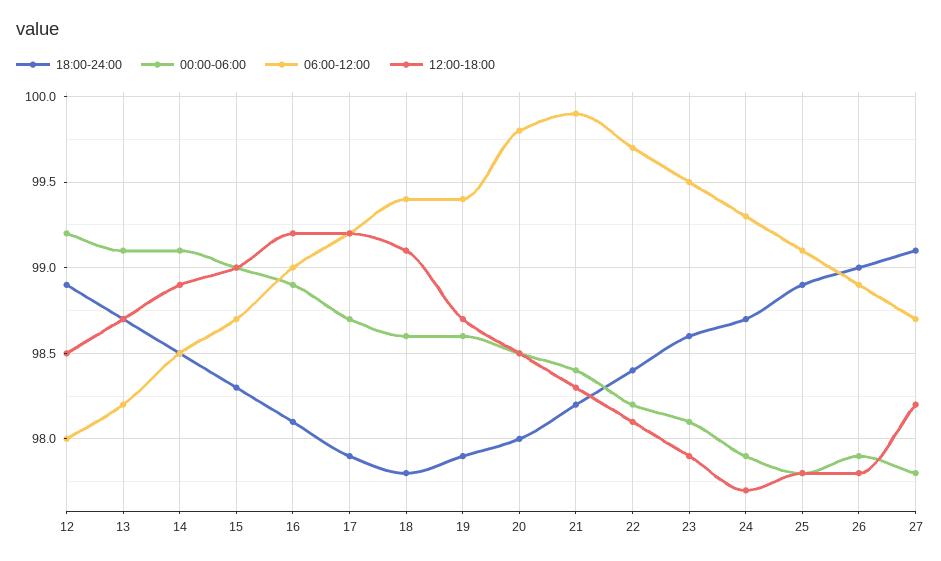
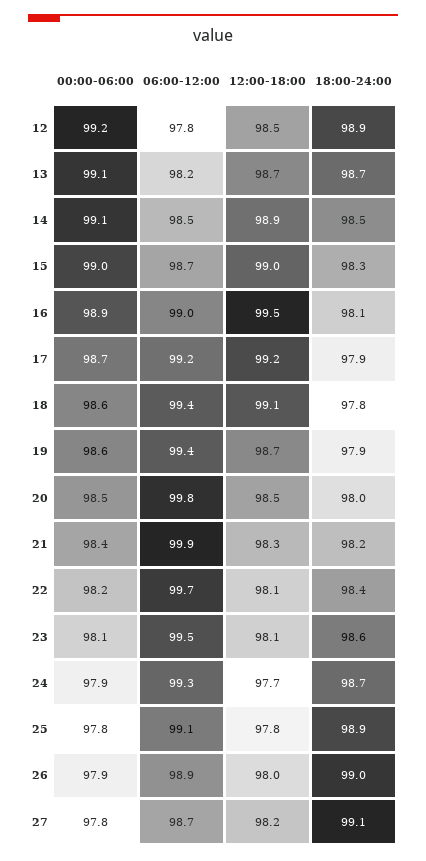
  {
    "18:00-24:00": {
      "12": 98.9,
      "13": 98.7,
      "14": 98.5,
      "15": 98.3,
      "16": 98.1,
      "17": 97.9,
      "18": 97.8,
      "19": 97.9,
      "20": 98,
      "21": 98.2,
      "22": 98.4,
      "23": 98.6,
      "24": 98.7,
      "25": 98.9,
      "26": 99,
      "27": 99.1
    },
    "00:00-06:00": {
      "12": 99.2,
      "13": 99.1,
      "14": 99.1,
      "15": 99,
      "16": 98.9,
      "17": 98.7,
      "18": 98.6,
      "19": 98.6,
      "20": 98.5,
      "21": 98.4,
      "22": 98.2,
      "23": 98.1,
      "24": 97.9,
      "25": 97.8,
      "26": 97.9,
      "27": 97.8
    },
    "06:00-12:00": {
-     "12": 98,
+     "12": 97.8,
      "13": 98.2,
      "14": 98.5,
      "15": 98.7,
      "16": 99,
      "17": 99.2,
      "18": 99.4,
      "19": 99.4,
      "20": 99.8,
      "21": 99.9,
      "22": 99.7,
      "23": 99.5,
      "24": 99.3,
      "25": 99.1,
      "26": 98.9,
      "27": 98.7
    },
    "12:00-18:00": {
      "12": 98.5,
      "13": 98.7,
      "14": 98.9,
      "15": 99,
-     "16": 99.2,
+     "16": 99.5,
      "17": 99.2,
      "18": 99.1,
      "19": 98.7,
      "20": 98.5,
      "21": 98.3,
      "22": 98.1,
-     "23": 97.9,
+     "23": 98.1,
      "24": 97.7,
      "25": 97.8,
-     "26": 97.8,
+     "26": 98,
      "27": 98.2
    }
  }

